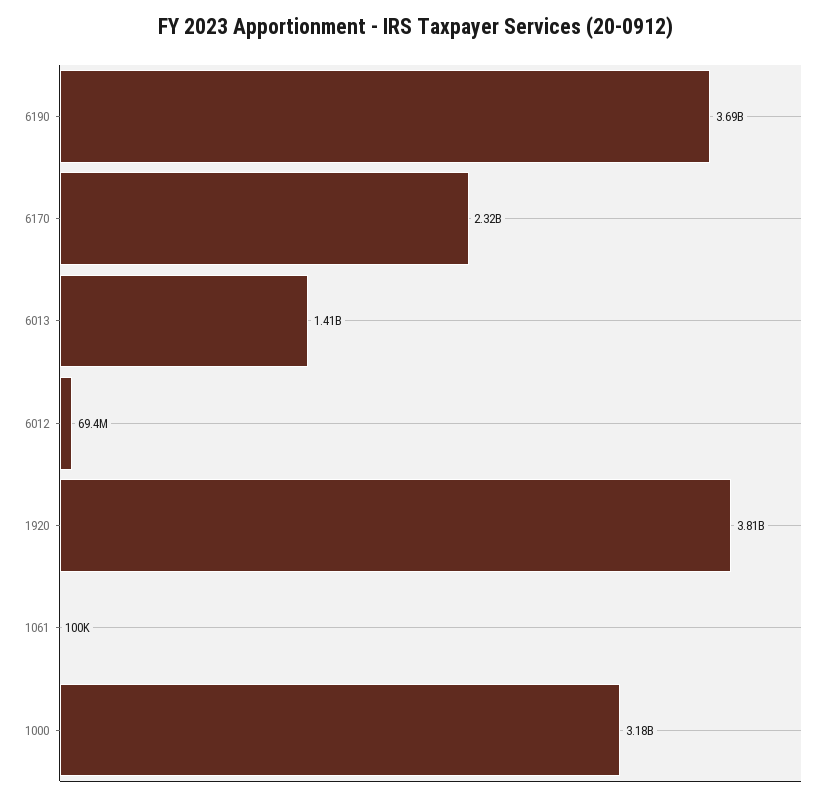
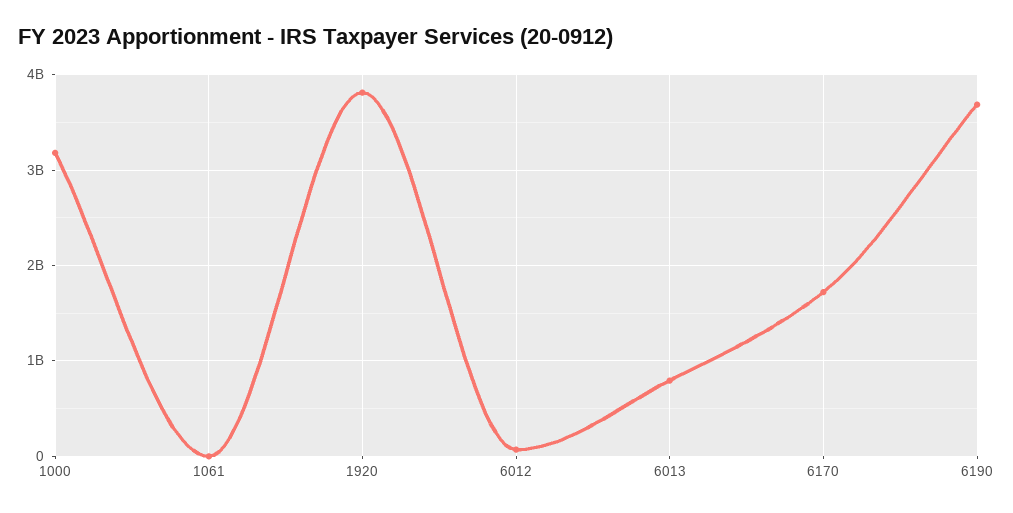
  {
    "6190": 3690000000,
-   "6170": 2320000000,
+   "6170": 1700000000,
-   "6013": 1410000000,
+   "6013": 800000000,
    "6012": 69400000,
    "1920": 3810000000,
    "1061": 100000,
    "1000": 3180000000
  }

